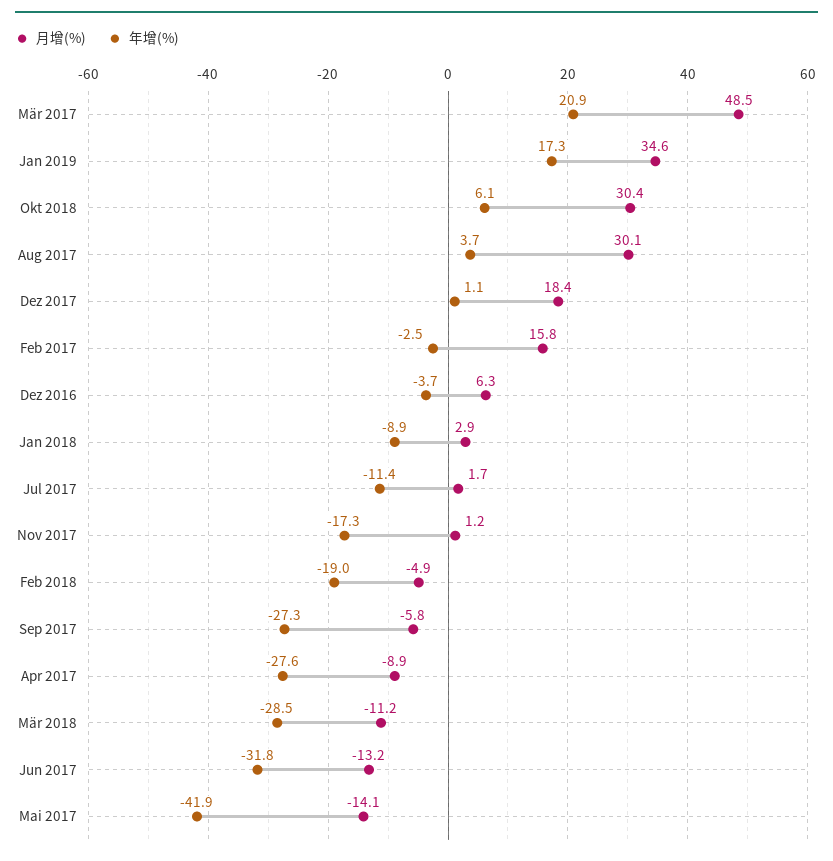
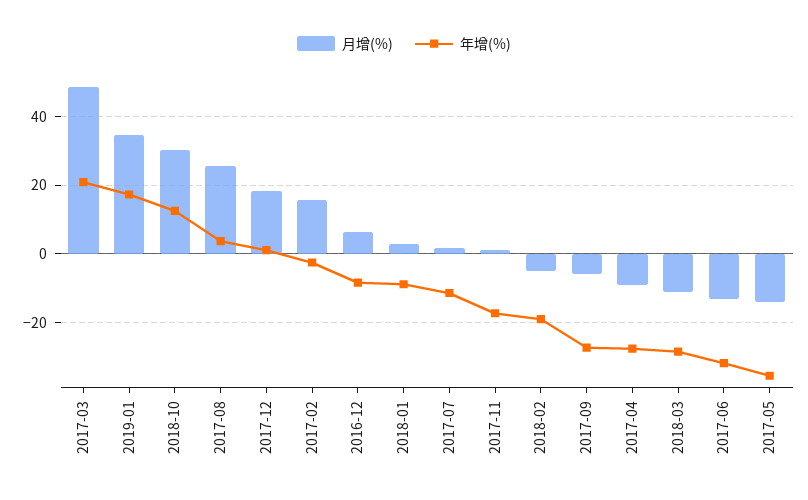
  {
    "月增(%)": {
      "Mär 2017": 48.5,
      "Jan 2019": 34.6,
      "Okt 2018": 30.4,
-     "Aug 2017": 30.1,
+     "Aug 2017": 26,
      "Dez 2017": 18.4,
      "Feb 2017": 15.8,
      "Dez 2016": 6.3,
      "Jan 2018": 2.9,
      "Jul 2017": 1.7,
      "Nov 2017": 1.2,
      "Feb 2018": -4.9,
      "Sep 2017": -5.8,
      "Apr 2017": -8.9,
      "Mär 2018": -11.2,
      "Jun 2017": -13.2,
      "Mai 2017": -14.1
    },
    "年增(%)": {
      "Mär 2017": 20.9,
      "Jan 2019": 17.3,
-     "Okt 2018": 6.1,
+     "Okt 2018": 12,
      "Aug 2017": 3.7,
      "Dez 2017": 1.1,
      "Feb 2017": -2.5,
-     "Dez 2016": -3.7,
+     "Dez 2016": -8,
      "Jan 2018": -8.9,
      "Jul 2017": -11.4,
      "Nov 2017": -17.3,
      "Feb 2018": -19,
      "Sep 2017": -27.3,
      "Apr 2017": -27.6,
      "Mär 2018": -28.5,
      "Jun 2017": -31.8,
-     "Mai 2017": -41.9
+     "Mai 2017": -36
    }
  }

